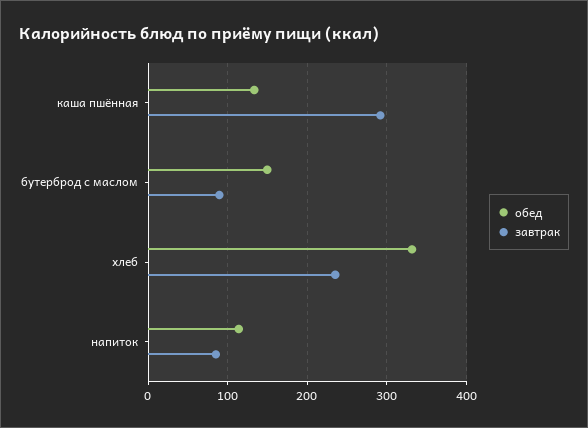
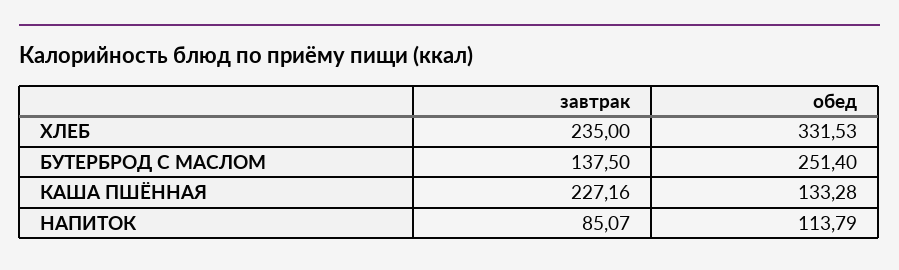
  {
    "обед": {
      "каша пшённая": 133.28,
-     "бутерброд с маслом": 150,
+     "бутерброд с маслом": 251.4,
      "хлеб": 331.53,
      "напиток": 113.79
    },
    "завтрак": {
-     "каша пшённая": 290,
+     "каша пшённая": 227.16,
-     "бутерброд с маслом": 90,
+     "бутерброд с маслом": 137.5,
      "хлеб": 235,
      "напиток": 85.07
    }
  }

